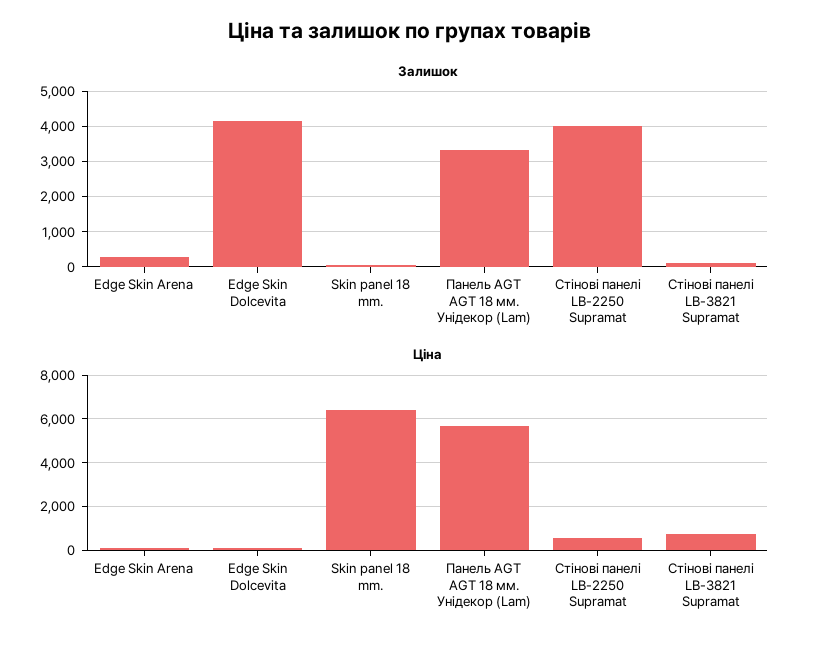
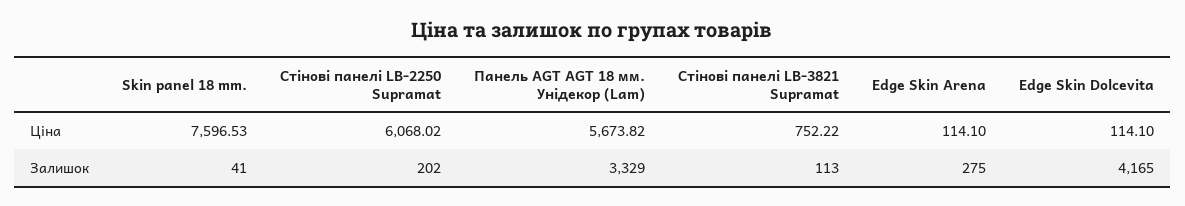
  {
    "Залишок": {
      "Edge Skin Arena": 275,
      "Edge Skin Dolcevita": 4165,
      "Skin panel 18 mm.": 41,
      "Панель AGT AGT 18 мм. Унідекор (Lam)": 3329,
-     "Стінові панелі LB-2250 Supramat": 4000,
+     "Стінові панелі LB-2250 Supramat": 202,
      "Стінові панелі LB-3821 Supramat": 113
    },
    "Ціна": {
      "Edge Skin Arena": 114.1,
      "Edge Skin Dolcevita": 114.1,
-     "Skin panel 18 mm.": 6500,
+     "Skin panel 18 mm.": 7596.53,
      "Панель AGT AGT 18 мм. Унідекор (Lam)": 5673.82,
-     "Стінові панелі LB-2250 Supramat": 500,
+     "Стінові панелі LB-2250 Supramat": 6068.02,
      "Стінові панелі LB-3821 Supramat": 752.22
    }
  }

